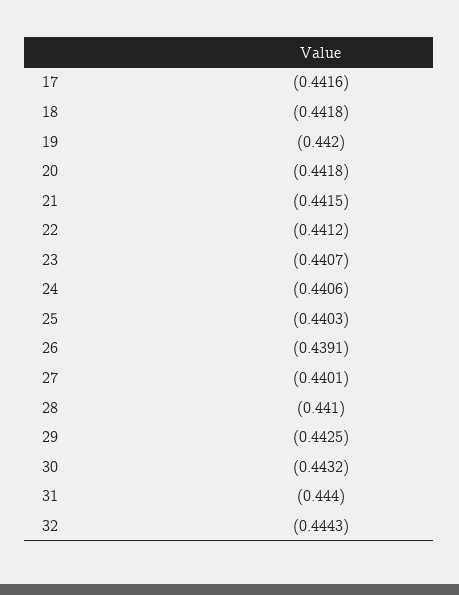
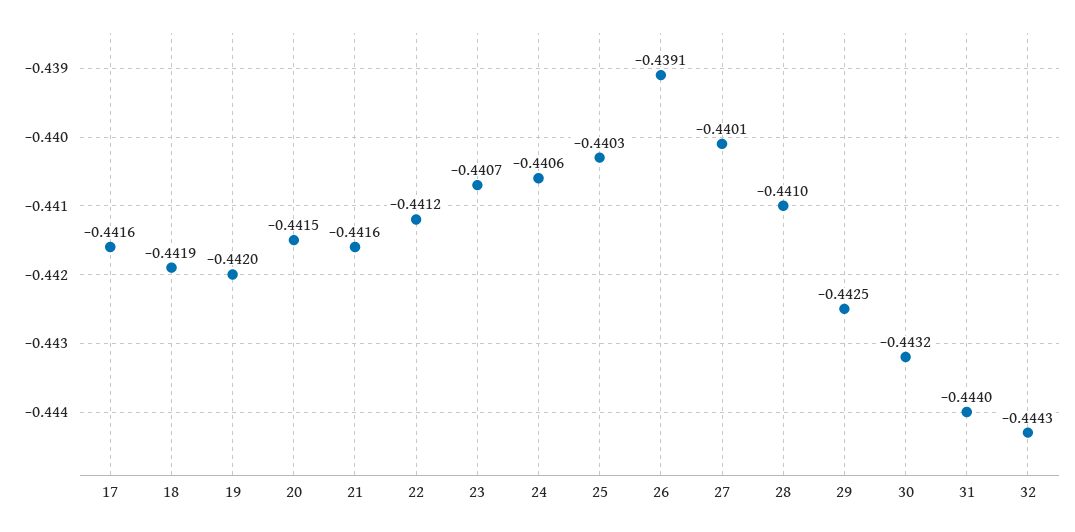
  {
    "17": -0.4416,
-   "18": -0.4418,
+   "18": -0.4419,
    "19": -0.442,
-   "20": -0.4418,
+   "20": -0.4415,
-   "21": -0.4415,
+   "21": -0.4416,
    "22": -0.4412,
    "23": -0.4407,
    "24": -0.4406,
    "25": -0.4403,
    "26": -0.4391,
    "27": -0.4401,
    "28": -0.441,
    "29": -0.4425,
    "30": -0.4432,
    "31": -0.444,
    "32": -0.4443
  }

